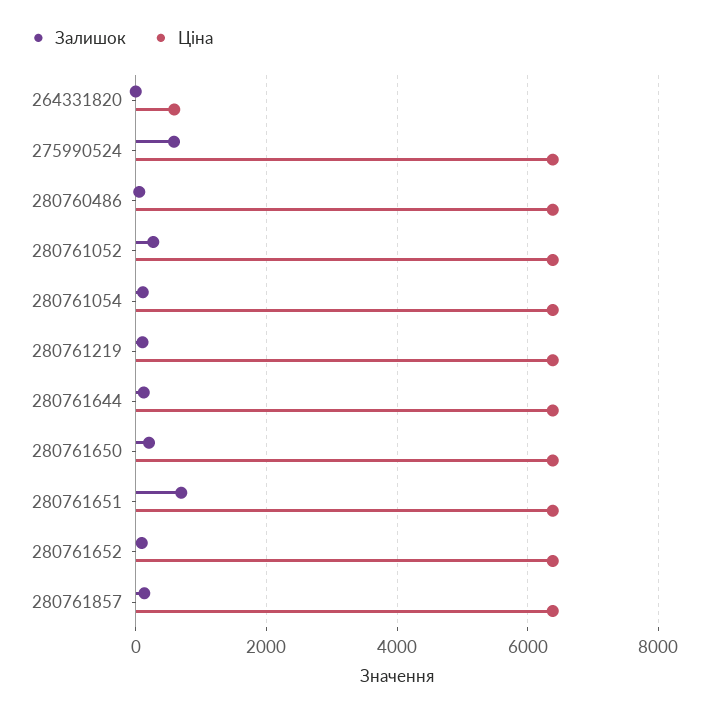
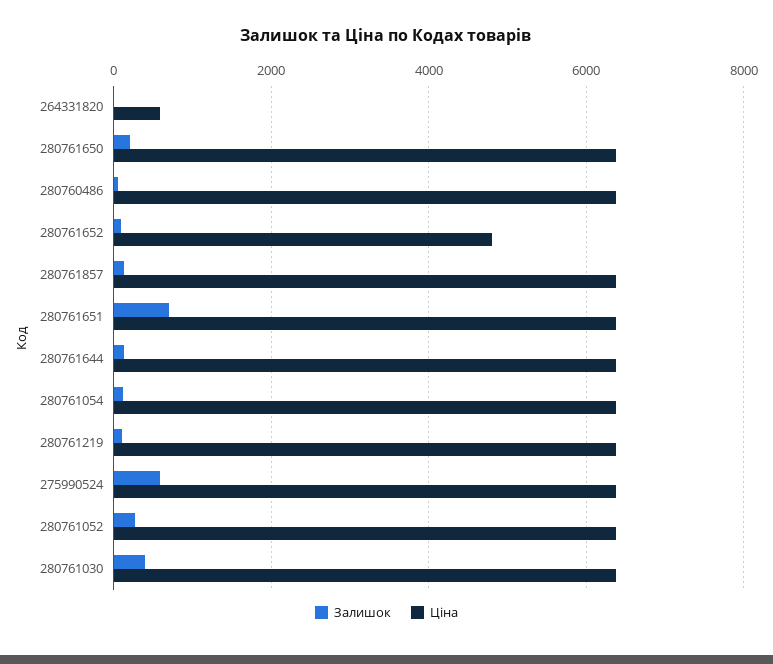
  {
    "Залишок": {
      "264331820": 0,
      "275990524": 600,
      "280760486": 0,
      "280761052": 200,
      "280761054": 200,
      "280761219": 200,
      "280761644": 200,
      "280761650": 200,
      "280761651": 800,
      "280761652": 0,
-     "280761857": 200
+     "280761857": 200,
+     "280761030": 400
    },
    "Ціна": {
      "264331820": 600,
      "275990524": 6400,
      "280760486": 6400,
      "280761052": 6400,
      "280761054": 6400,
      "280761219": 6400,
      "280761644": 6400,
      "280761650": 6400,
      "280761651": 6400,
-     "280761652": 6400,
+     "280761652": 4800,
-     "280761857": 6400
+     "280761857": 6400,
+     "280761030": 6400
    }
  }

